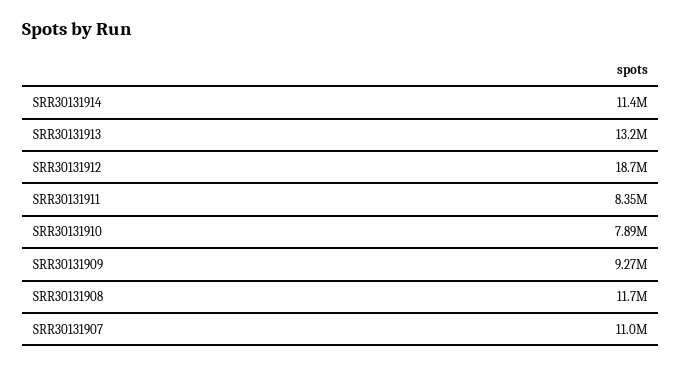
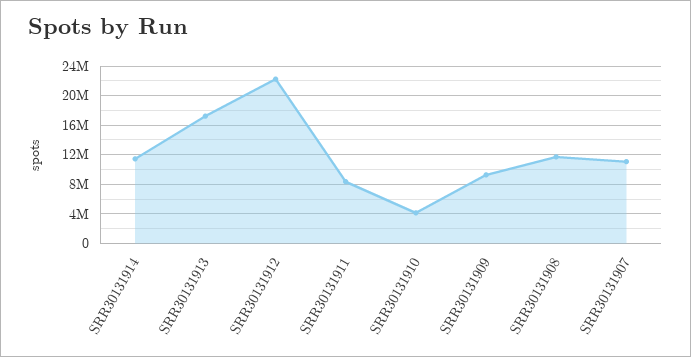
  {
    "SRR30131914": 11400000,
-   "SRR30131913": 13200000,
+   "SRR30131913": 17000000,
-   "SRR30131912": 18700000,
+   "SRR30131912": 22000000,
    "SRR30131911": 8350000,
-   "SRR30131910": 7890000,
+   "SRR30131910": 4000000,
    "SRR30131909": 9270000,
    "SRR30131908": 11700000,
    "SRR30131907": 11000000
  }

